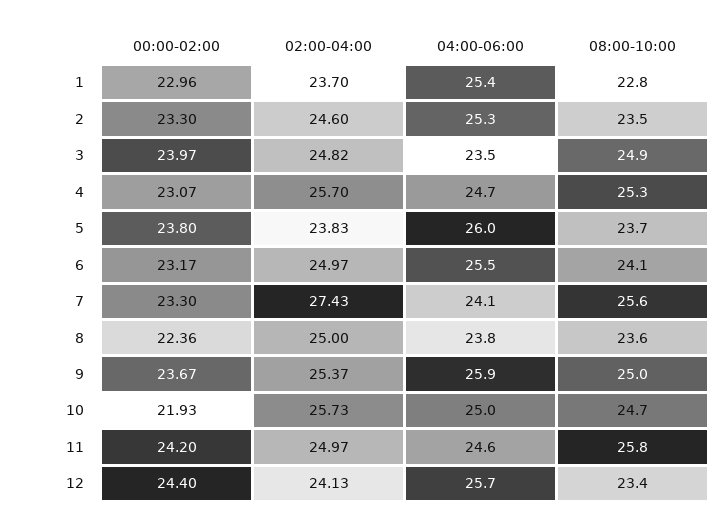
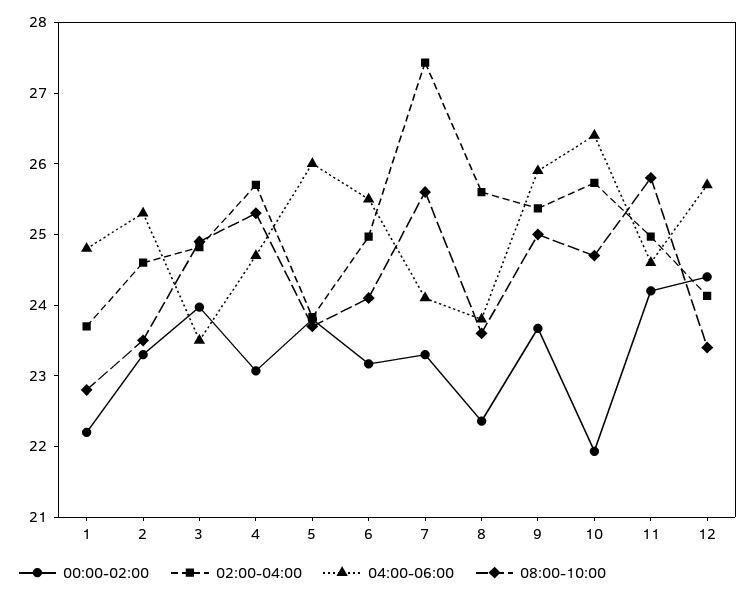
  {
    "00:00-02:00": {
-     "1": 22.96,
+     "1": 22.2,
      "2": 23.3,
      "3": 23.97,
      "4": 23.07,
      "5": 23.8,
      "6": 23.17,
      "7": 23.3,
      "8": 22.36,
      "9": 23.67,
      "10": 21.93,
      "11": 24.2,
      "12": 24.4
    },
    "02:00-04:00": {
      "1": 23.7,
      "2": 24.6,
      "3": 24.82,
      "4": 25.7,
      "5": 23.83,
      "6": 24.97,
      "7": 27.43,
-     "8": 25,
+     "8": 25.6,
      "9": 25.37,
      "10": 25.73,
      "11": 24.97,
      "12": 24.13
    },
    "04:00-06:00": {
-     "1": 25.4,
+     "1": 24.8,
      "2": 25.3,
      "3": 23.5,
      "4": 24.7,
      "5": 26,
      "6": 25.5,
      "7": 24.1,
      "8": 23.8,
      "9": 25.9,
-     "10": 25,
+     "10": 26.4,
      "11": 24.6,
      "12": 25.7
    },
    "08:00-10:00": {
      "1": 22.8,
      "2": 23.5,
      "3": 24.9,
      "4": 25.3,
      "5": 23.7,
      "6": 24.1,
      "7": 25.6,
      "8": 23.6,
      "9": 25,
      "10": 24.7,
      "11": 25.8,
      "12": 23.4
    }
  }

